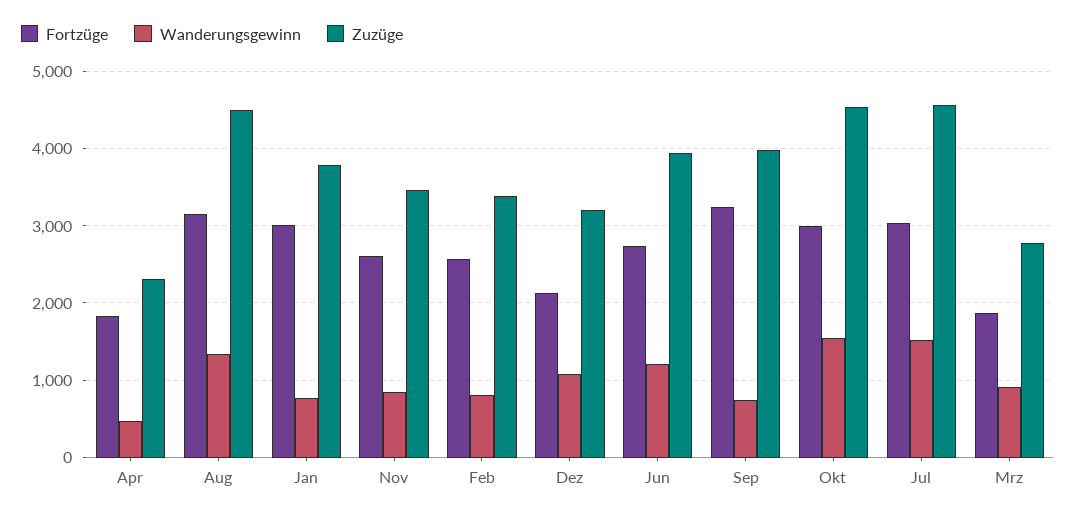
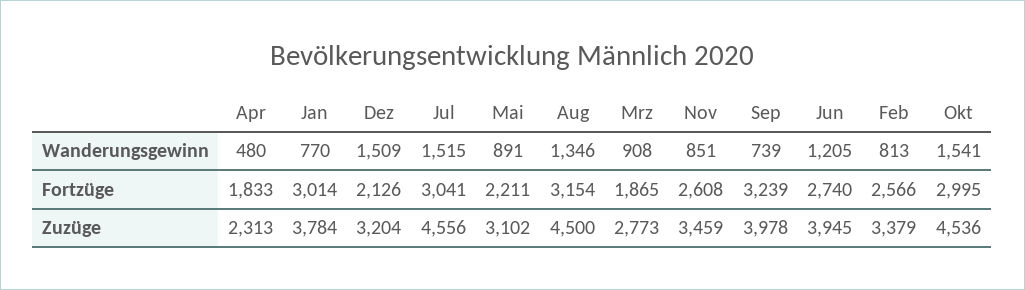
  {
    "Fortzüge": {
      "Apr": 1833,
      "Aug": 3154,
      "Jan": 3014,
      "Nov": 2608,
      "Feb": 2566,
      "Dez": 2126,
      "Jun": 2740,
      "Sep": 3239,
      "Okt": 2995,
      "Jul": 3041,
-     "Mrz": 1865
+     "Mrz": 1865,
+     "Mai": 2211
    },
    "Wanderungsgewinn": {
      "Apr": 480,
      "Aug": 1346,
      "Jan": 770,
      "Nov": 851,
      "Feb": 813,
-     "Dez": 1100,
+     "Dez": 1509,
      "Jun": 1205,
      "Sep": 739,
      "Okt": 1541,
      "Jul": 1515,
-     "Mrz": 908
+     "Mrz": 908,
+     "Mai": 891
    },
    "Zuzüge": {
      "Apr": 2313,
      "Aug": 4500,
      "Jan": 3784,
      "Nov": 3459,
      "Feb": 3379,
      "Dez": 3204,
      "Jun": 3945,
      "Sep": 3978,
      "Okt": 4536,
      "Jul": 4556,
-     "Mrz": 2773
+     "Mrz": 2773,
+     "Mai": 3102
    }
  }

